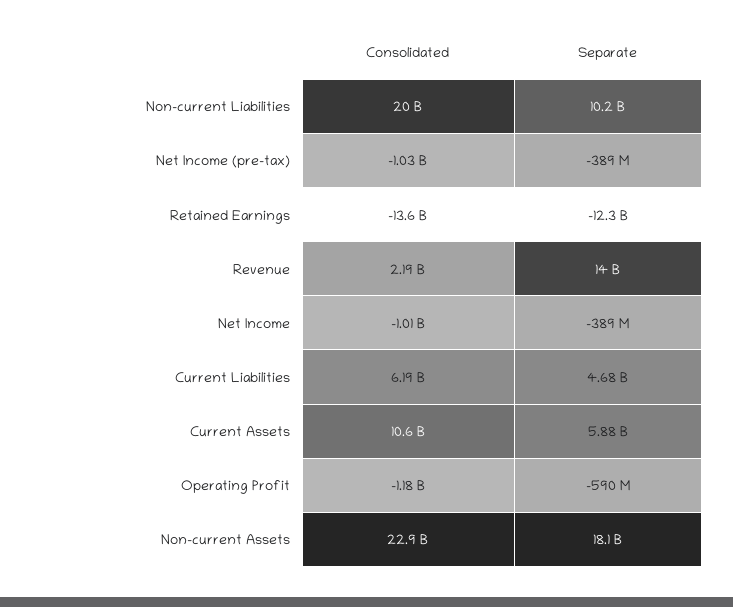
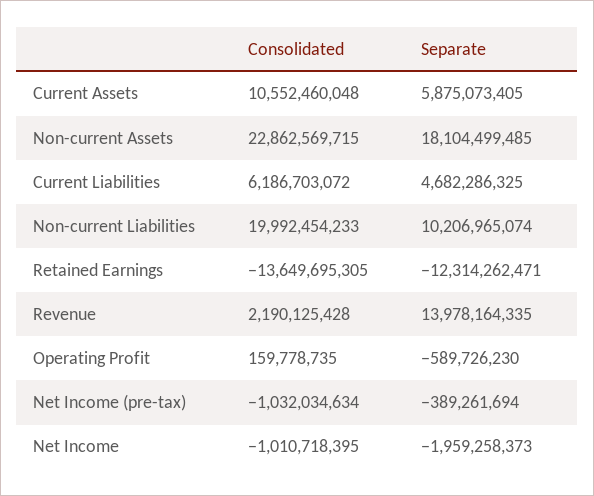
  {
    "Consolidated": {
      "Non-current Liabilities": 19992454233,
      "Net Income (pre-tax)": -1032034634,
      "Retained Earnings": -13649695305,
      "Revenue": 2190125428,
      "Net Income": -1010718395,
      "Current Liabilities": 6186703072,
      "Current Assets": 10552460048,
-     "Operating Profit": -1180000000,
+     "Operating Profit": 159778735,
      "Non-current Assets": 22862569715
    },
    "Separate": {
      "Non-current Liabilities": 10206965074,
      "Net Income (pre-tax)": -389261694,
      "Retained Earnings": -12314262471,
      "Revenue": 13978164335,
-     "Net Income": -389000000,
+     "Net Income": -1959258373,
      "Current Liabilities": 4682286325,
      "Current Assets": 5875073405,
      "Operating Profit": -589726230,
      "Non-current Assets": 18104499485
    }
  }

